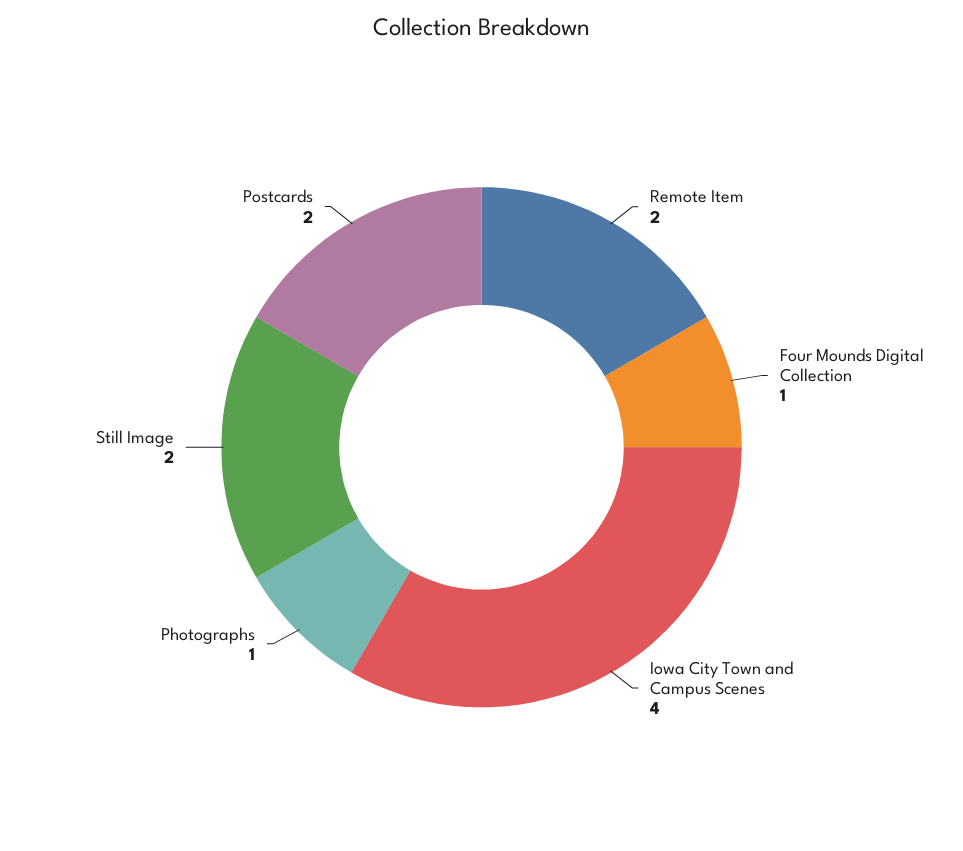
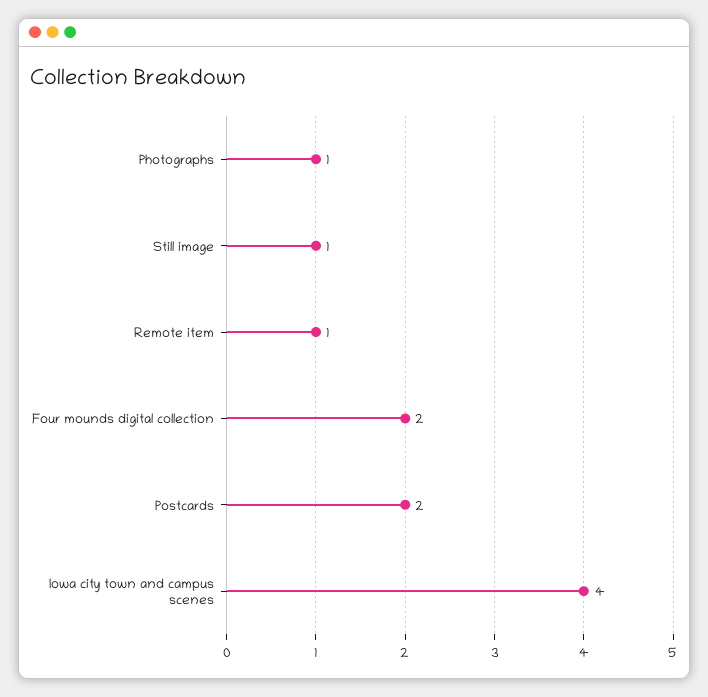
  {
-   "Remote Item": 2,
+   "Remote Item": 1,
-   "Four Mounds Digital Collection": 1,
+   "Four Mounds Digital Collection": 2,
    "Iowa City Town and Campus Scenes": 4,
    "Photographs": 1,
-   "Still Image": 2,
+   "Still Image": 1,
    "Postcards": 2
  }

